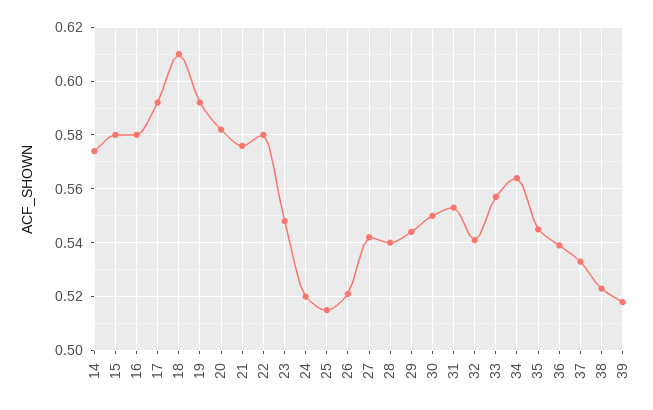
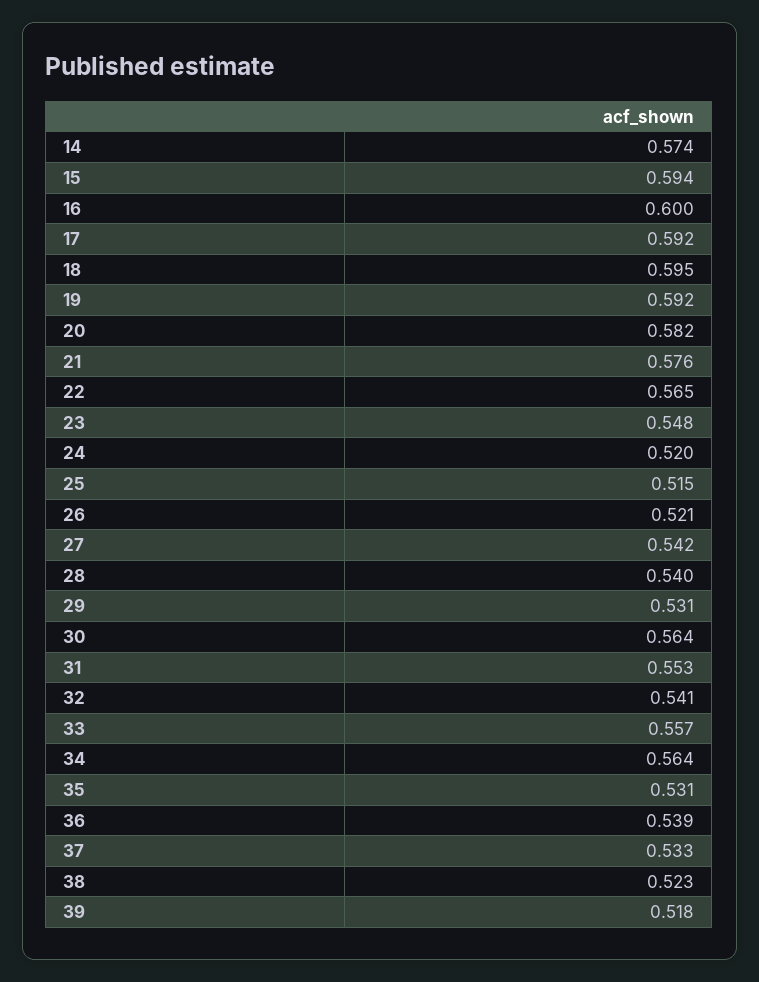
  {
    "14": 0.574,
-   "15": 0.58,
+   "15": 0.594,
-   "16": 0.58,
+   "16": 0.6,
    "17": 0.592,
-   "18": 0.61,
+   "18": 0.595,
    "19": 0.592,
    "20": 0.582,
    "21": 0.576,
-   "22": 0.58,
+   "22": 0.565,
    "23": 0.548,
    "24": 0.52,
    "25": 0.515,
    "26": 0.521,
    "27": 0.542,
    "28": 0.54,
-   "29": 0.545,
+   "29": 0.531,
-   "30": 0.55,
+   "30": 0.564,
    "31": 0.553,
    "32": 0.541,
    "33": 0.557,
    "34": 0.564,
-   "35": 0.545,
+   "35": 0.531,
    "36": 0.539,
    "37": 0.533,
    "38": 0.523,
    "39": 0.518
  }

